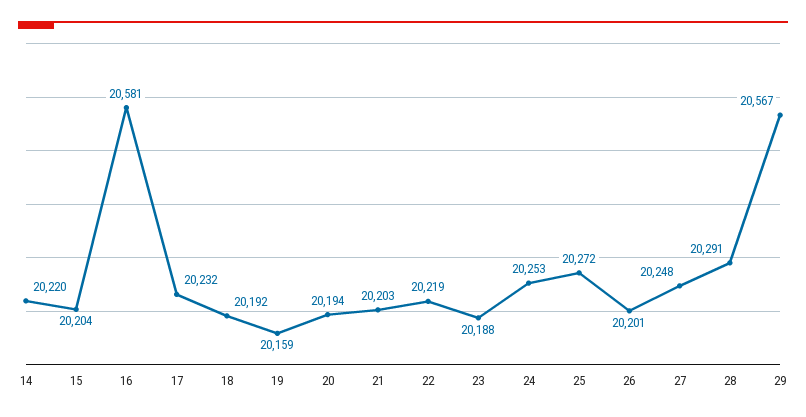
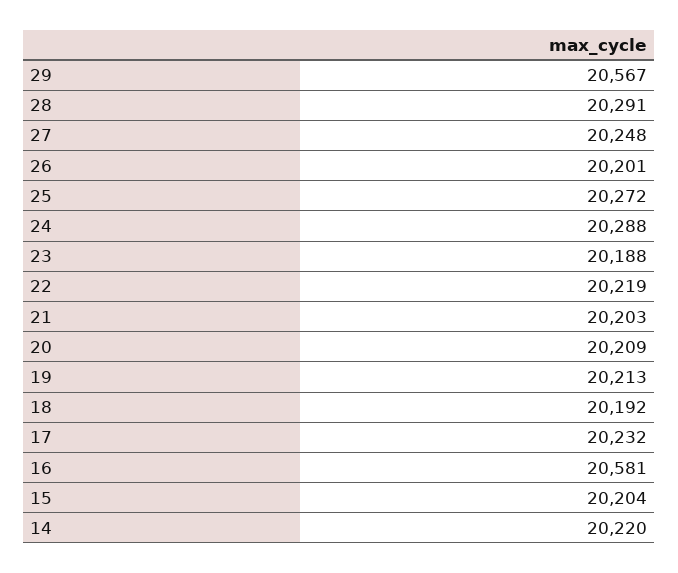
  {
    "14": 20220,
    "15": 20204,
    "16": 20581,
    "17": 20232,
    "18": 20192,
-   "19": 20159,
+   "19": 20213,
-   "20": 20194,
+   "20": 20209,
    "21": 20203,
    "22": 20219,
    "23": 20188,
-   "24": 20253,
+   "24": 20288,
    "25": 20272,
    "26": 20201,
    "27": 20248,
    "28": 20291,
    "29": 20567
  }

